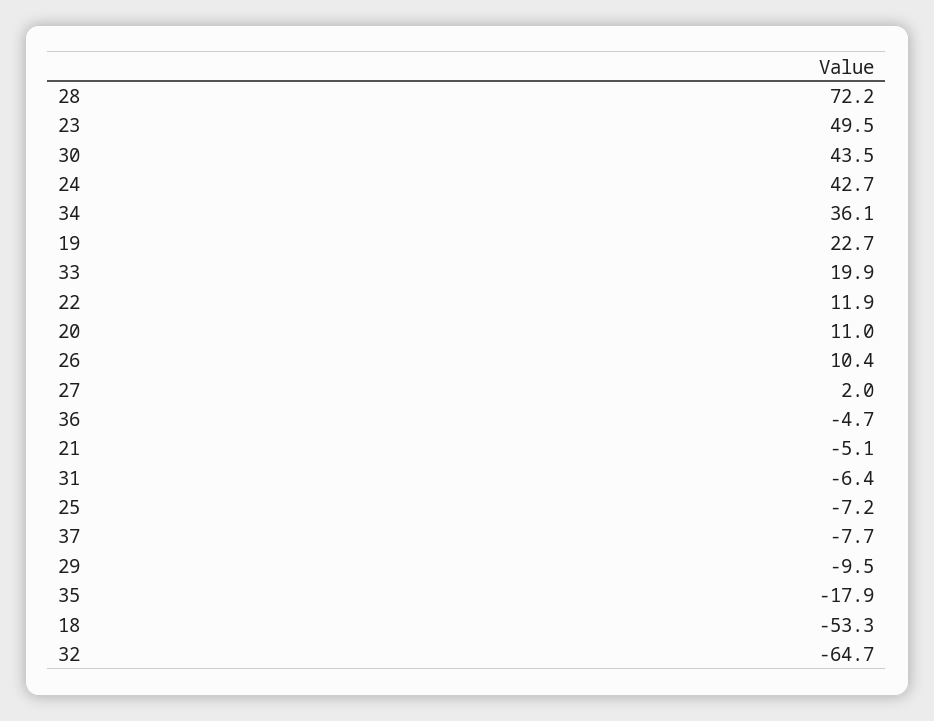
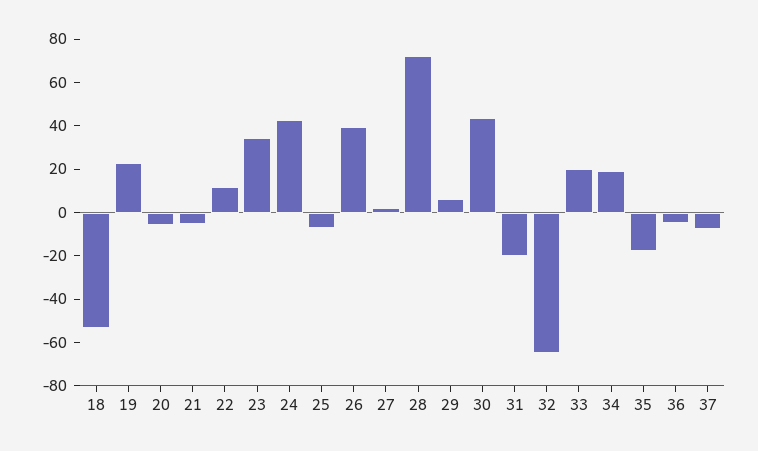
  {
    "28": 72.2,
-   "23": 49.5,
+   "23": 35,
    "30": 43.5,
    "24": 42.7,
-   "34": 36.1,
+   "34": 20,
    "19": 22.7,
    "33": 19.9,
    "22": 11.9,
-   "20": 11,
+   "20": -5,
-   "26": 10.4,
+   "26": 40,
    "27": 2,
    "36": -4.7,
    "21": -5.1,
-   "31": -6.4,
+   "31": -20,
    "25": -7.2,
    "37": -7.7,
-   "29": -9.5,
+   "29": 5,
    "35": -17.9,
    "18": -53.3,
    "32": -64.7
  }

